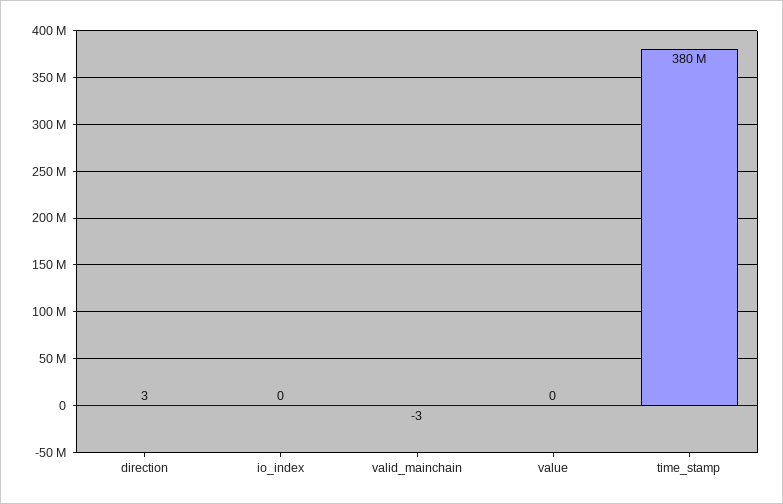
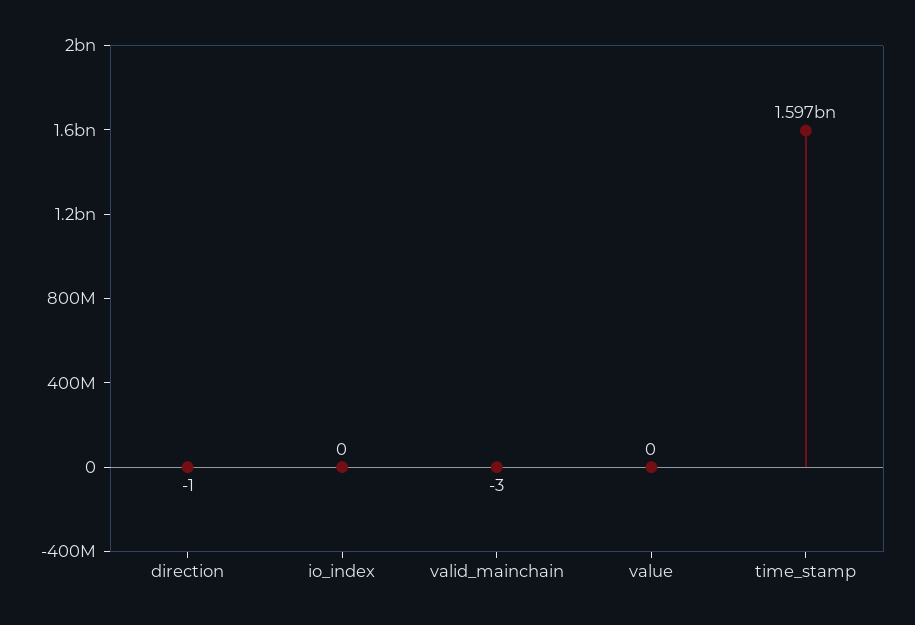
  {
-   "direction": 3,
+   "direction": -1,
    "io_index": 0,
    "valid_mainchain": -3,
    "value": 0,
-   "time_stamp": 380000000
+   "time_stamp": 1597000000
  }

